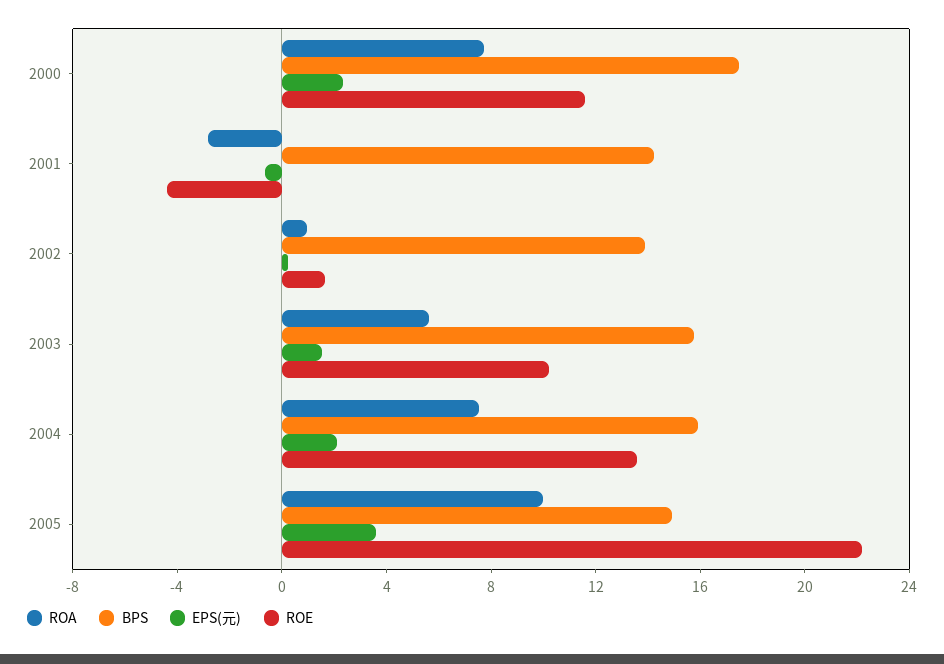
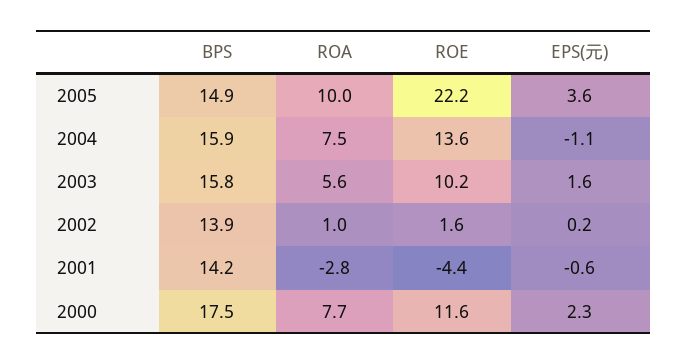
  {
    "ROA": {
      "2000": 7.7,
      "2001": -2.8,
      "2002": 1,
      "2003": 5.6,
      "2004": 7.5,
      "2005": 10
    },
    "BPS": {
      "2000": 17.5,
      "2001": 14.2,
      "2002": 13.9,
      "2003": 15.8,
      "2004": 15.9,
      "2005": 14.9
    },
    "EPS(元)": {
      "2000": 2.3,
      "2001": -0.6,
      "2002": 0.2,
      "2003": 1.6,
-     "2004": 2,
+     "2004": -1.1,
      "2005": 3.6
    },
    "ROE": {
      "2000": 11.6,
      "2001": -4.4,
      "2002": 1.6,
      "2003": 10.2,
      "2004": 13.6,
      "2005": 22.2
    }
  }

